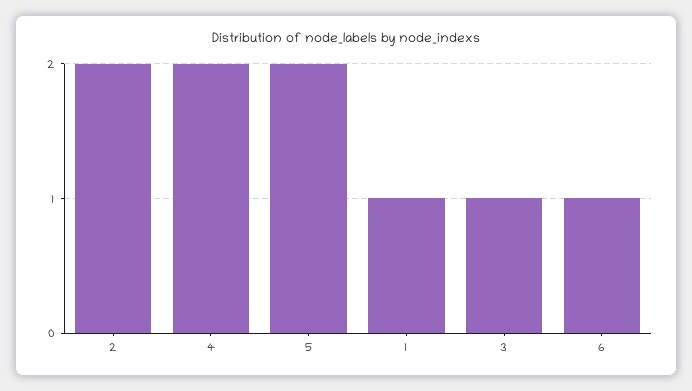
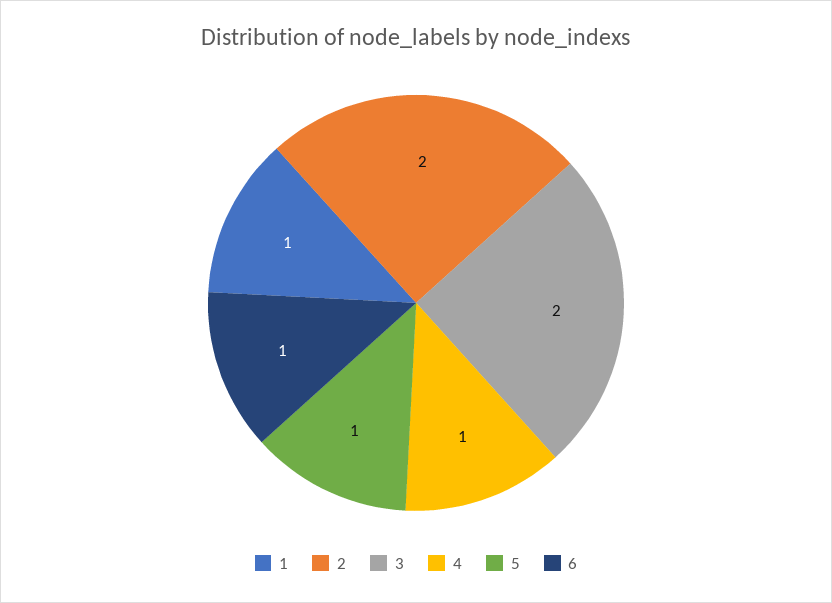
  {
    "2": 2,
-   "4": 2,
+   "4": 1,
-   "5": 2,
+   "5": 1,
    "1": 1,
-   "3": 1,
+   "3": 2,
    "6": 1
  }

